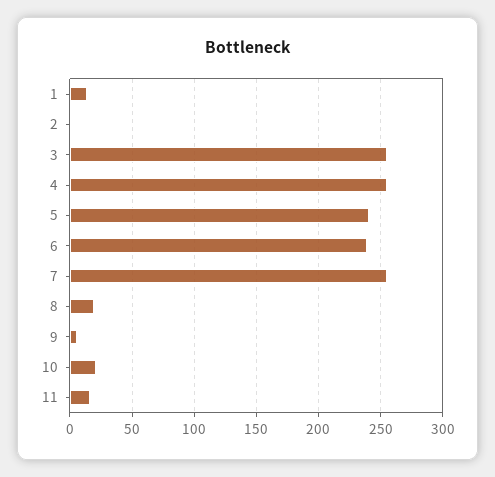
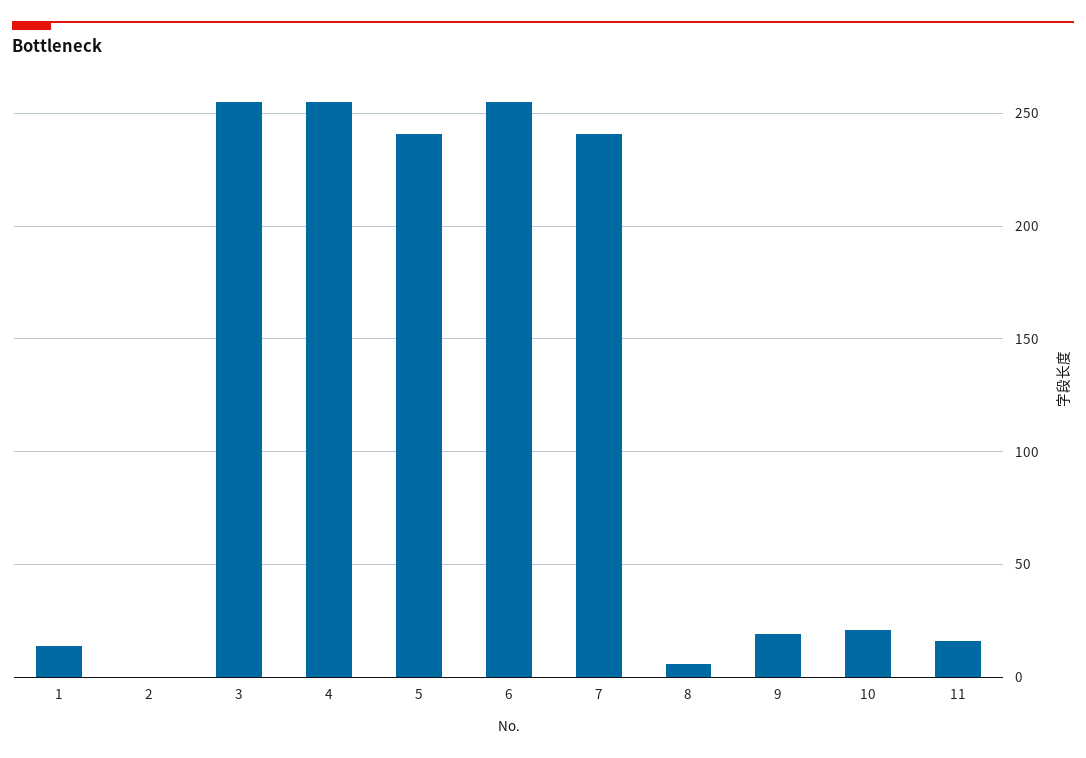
  {
    "1": 15,
    "2": 0,
    "3": 255,
    "4": 255,
    "5": 240,
-   "6": 240,
+   "6": 255,
-   "7": 255,
+   "7": 240,
-   "8": 20,
+   "8": 5,
-   "9": 5,
+   "9": 20,
    "10": 20,
    "11": 15
  }

